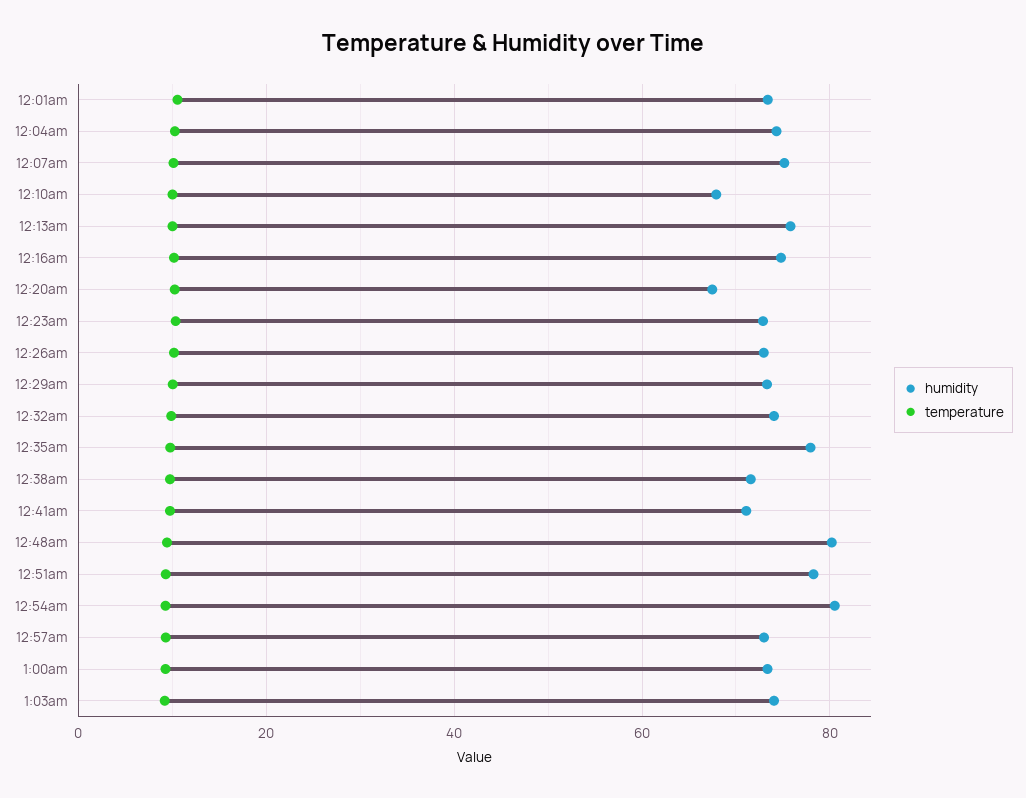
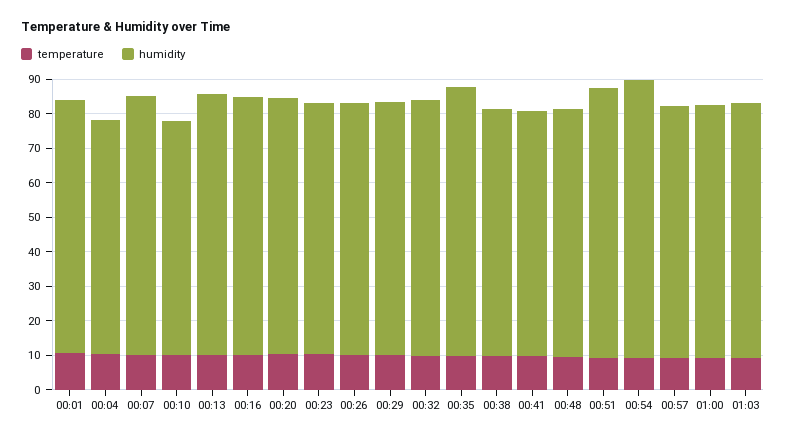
  {
    "humidity": {
      "12:01am": 74,
-     "12:04am": 74,
+     "12:04am": 67.5,
      "12:07am": 76,
      "12:10am": 68,
      "12:13am": 76,
      "12:16am": 74,
-     "12:20am": 68,
+     "12:20am": 75,
      "12:23am": 72,
      "12:26am": 72,
      "12:29am": 74,
      "12:32am": 74,
      "12:35am": 78,
      "12:38am": 72,
      "12:41am": 72,
-     "12:48am": 80,
+     "12:48am": 72.5,
      "12:51am": 78,
      "12:54am": 80,
      "12:57am": 72,
      "1:00am": 74,
      "1:03am": 74
    },
    "temperature": {
      "12:01am": 10,
      "12:04am": 10,
      "12:07am": 10,
      "12:10am": 10,
      "12:13am": 10,
      "12:16am": 10,
      "12:20am": 10,
      "12:23am": 10,
      "12:26am": 10,
      "12:29am": 10,
      "12:32am": 10,
      "12:35am": 10,
      "12:38am": 10,
      "12:41am": 10,
      "12:48am": 10,
      "12:51am": 10,
      "12:54am": 10,
      "12:57am": 10,
      "1:00am": 10,
      "1:03am": 10
    }
  }

